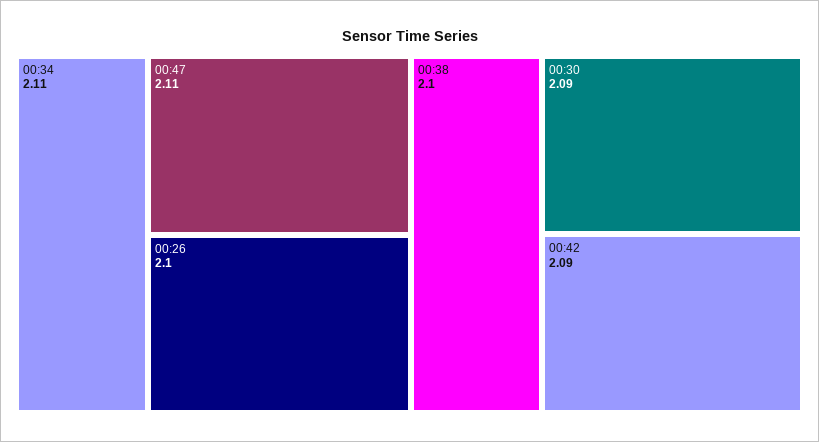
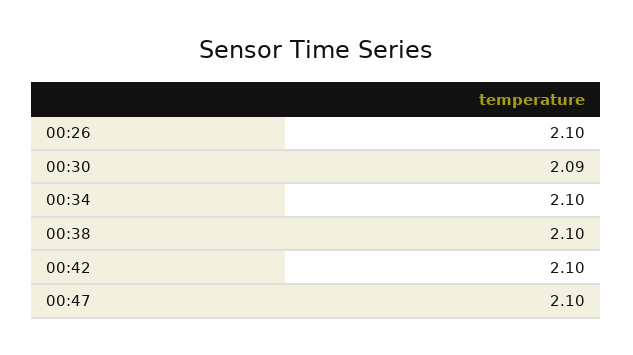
  {
-   "00:34": 2.11,
+   "00:34": 2.1,
-   "00:47": 2.11,
+   "00:47": 2.1,
    "00:26": 2.1,
    "00:38": 2.1,
    "00:30": 2.09,
-   "00:42": 2.09
+   "00:42": 2.1
  }

